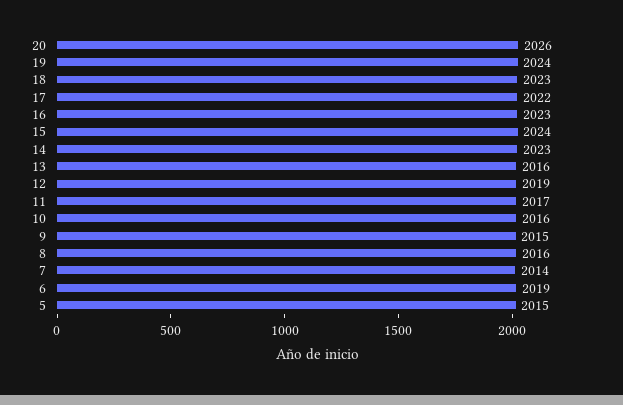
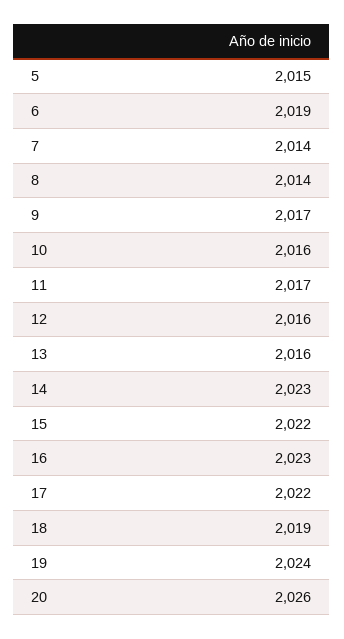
  {
    "20": 2026,
    "19": 2024,
-   "18": 2023,
+   "18": 2019,
    "17": 2022,
    "16": 2023,
-   "15": 2024,
+   "15": 2022,
    "14": 2023,
    "13": 2016,
-   "12": 2019,
+   "12": 2016,
    "11": 2017,
    "10": 2016,
-   "9": 2015,
+   "9": 2017,
-   "8": 2016,
+   "8": 2014,
    "7": 2014,
    "6": 2019,
    "5": 2015
  }

